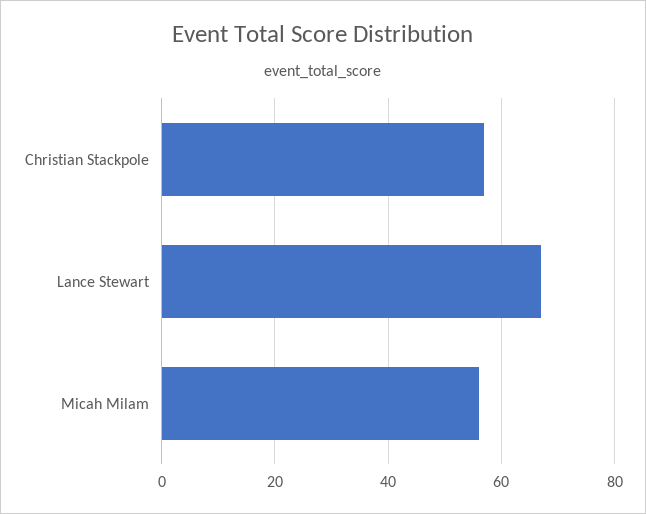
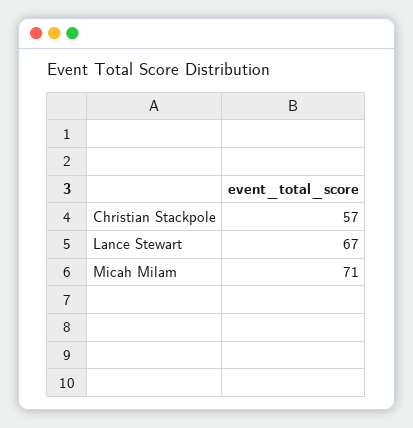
  {
    "Christian Stackpole": 57,
    "Lance Stewart": 67,
-   "Micah Milam": 55
+   "Micah Milam": 71
  }

